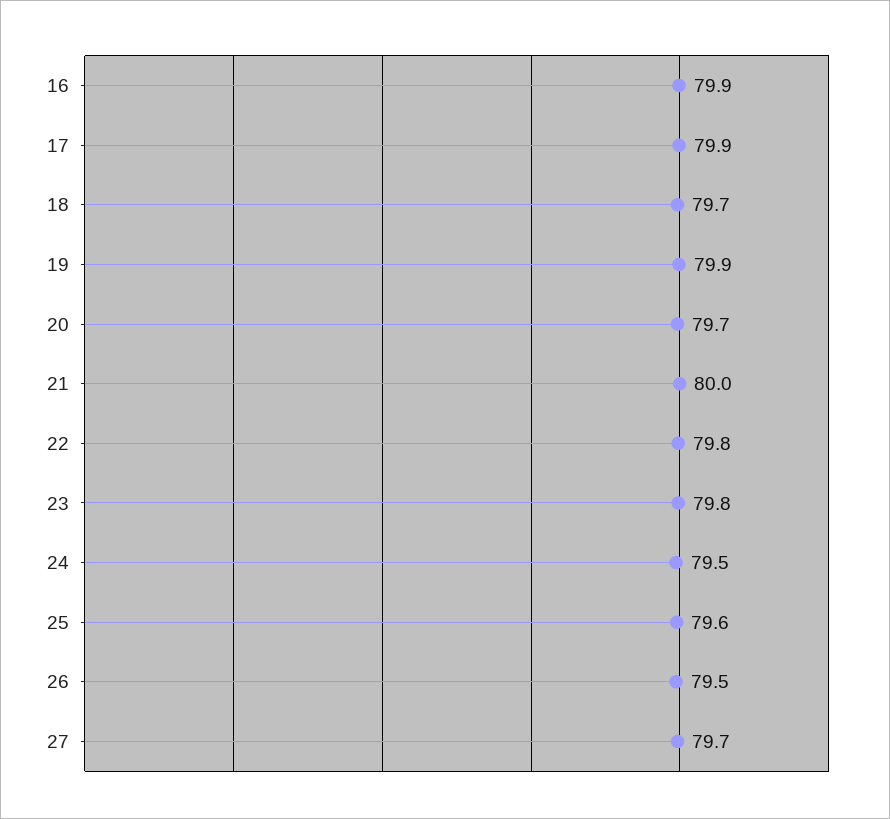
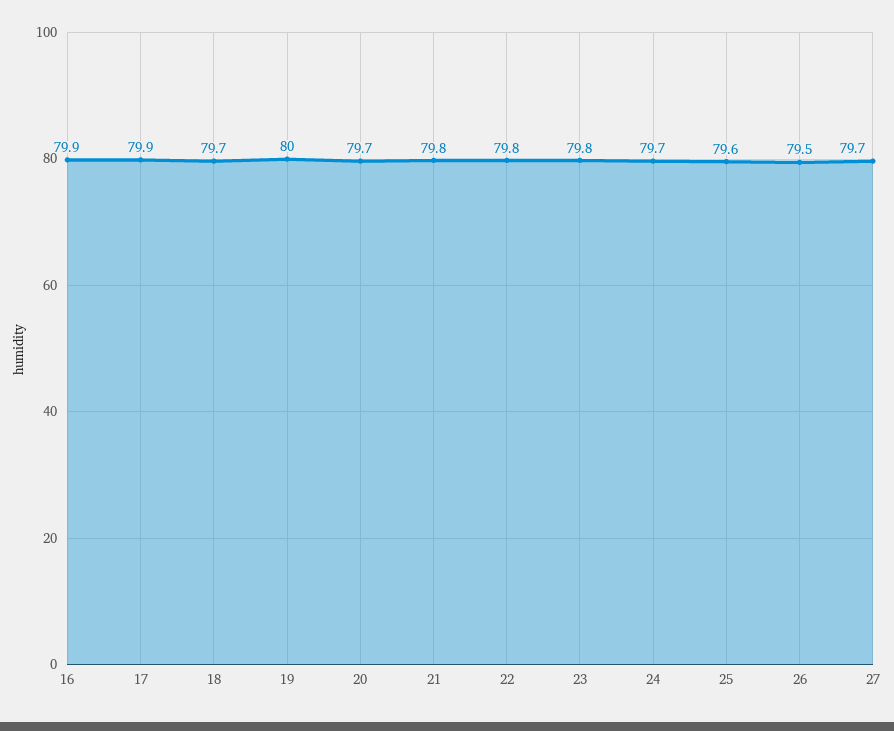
  {
    "16": 79.9,
    "17": 79.9,
    "18": 79.7,
-   "19": 79.9,
+   "19": 80,
    "20": 79.7,
-   "21": 80,
+   "21": 79.8,
    "22": 79.8,
    "23": 79.8,
-   "24": 79.5,
+   "24": 79.7,
    "25": 79.6,
    "26": 79.5,
    "27": 79.7
  }

